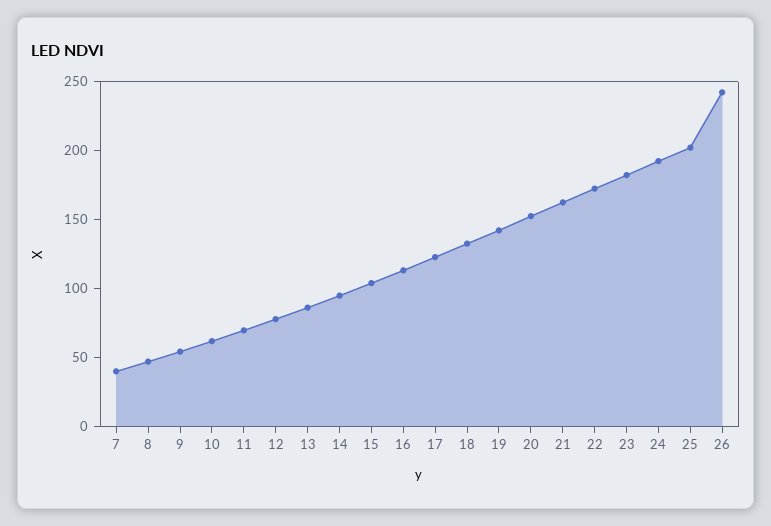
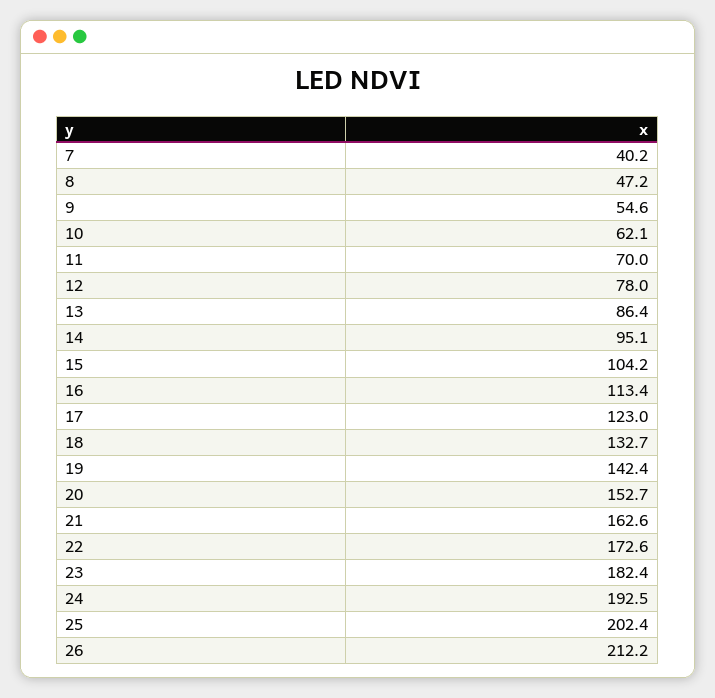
  {
    "7": 40.2,
    "8": 47.2,
    "9": 54.6,
    "10": 62.1,
    "11": 70,
    "12": 78,
    "13": 86.4,
    "14": 95.1,
    "15": 104.2,
    "16": 113.4,
    "17": 123,
    "18": 132.7,
    "19": 142.4,
    "20": 152.7,
    "21": 162.6,
    "22": 172.6,
    "23": 182.4,
    "24": 192.5,
    "25": 202.4,
-   "26": 240
+   "26": 212.2
  }

